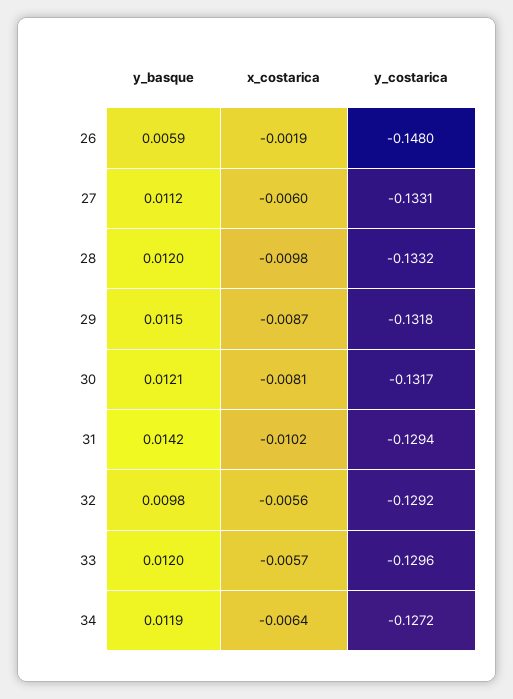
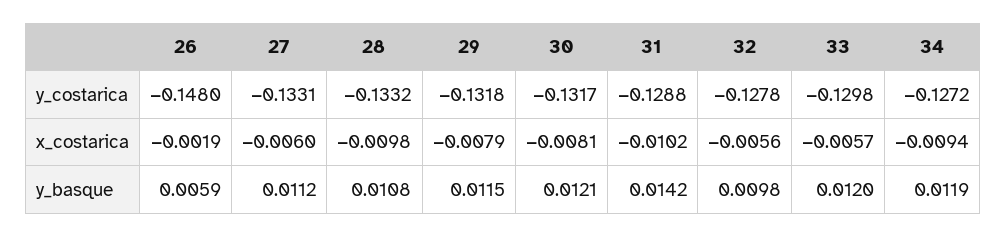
  {
    "y_basque": {
      "26": 0.0059,
      "27": 0.0112,
-     "28": 0.012,
+     "28": 0.0108,
      "29": 0.0115,
      "30": 0.0121,
      "31": 0.0142,
      "32": 0.0098,
      "33": 0.012,
      "34": 0.0119
    },
    "x_costarica": {
      "26": -0.0019,
      "27": -0.006,
      "28": -0.0098,
-     "29": -0.0087,
+     "29": -0.0079,
      "30": -0.0081,
      "31": -0.0102,
      "32": -0.0056,
      "33": -0.0057,
-     "34": -0.0064
+     "34": -0.0094
    },
    "y_costarica": {
      "26": -0.148,
      "27": -0.1331,
      "28": -0.1332,
      "29": -0.1318,
      "30": -0.1317,
-     "31": -0.1294,
+     "31": -0.1288,
-     "32": -0.1292,
+     "32": -0.1278,
-     "33": -0.1296,
+     "33": -0.1298,
      "34": -0.1272
    }
  }

